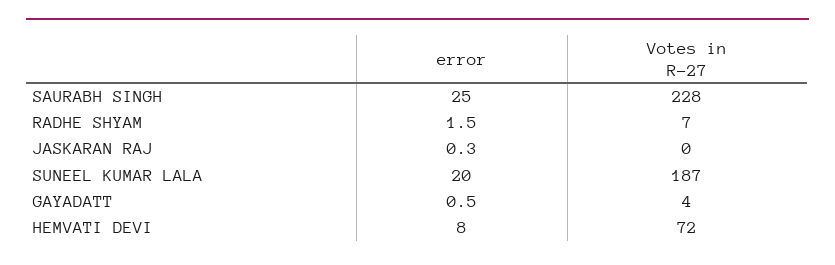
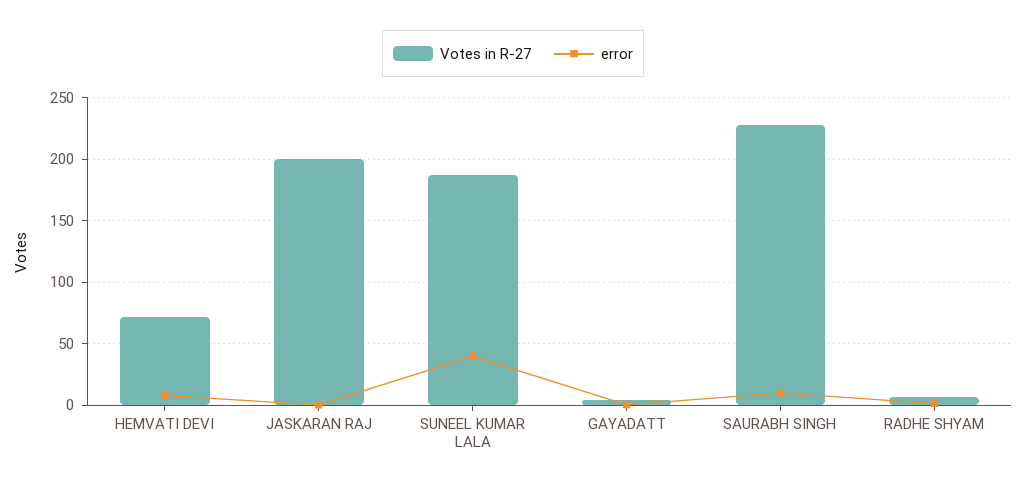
  {
    "error": {
-     "SAURABH SINGH": 25,
+     "SAURABH SINGH": 10,
      "RADHE SHYAM": 1.5,
      "JASKARAN RAJ": 0.3,
-     "SUNEEL KUMAR LALA": 20,
+     "SUNEEL KUMAR LALA": 40,
      "GAYADATT": 0.5,
      "HEMVATI DEVI": 8
    },
    "Votes in R-27": {
      "SAURABH SINGH": 228,
      "RADHE SHYAM": 7,
-     "JASKARAN RAJ": 0,
+     "JASKARAN RAJ": 200,
      "SUNEEL KUMAR LALA": 187,
      "GAYADATT": 4,
      "HEMVATI DEVI": 72
    }
  }

